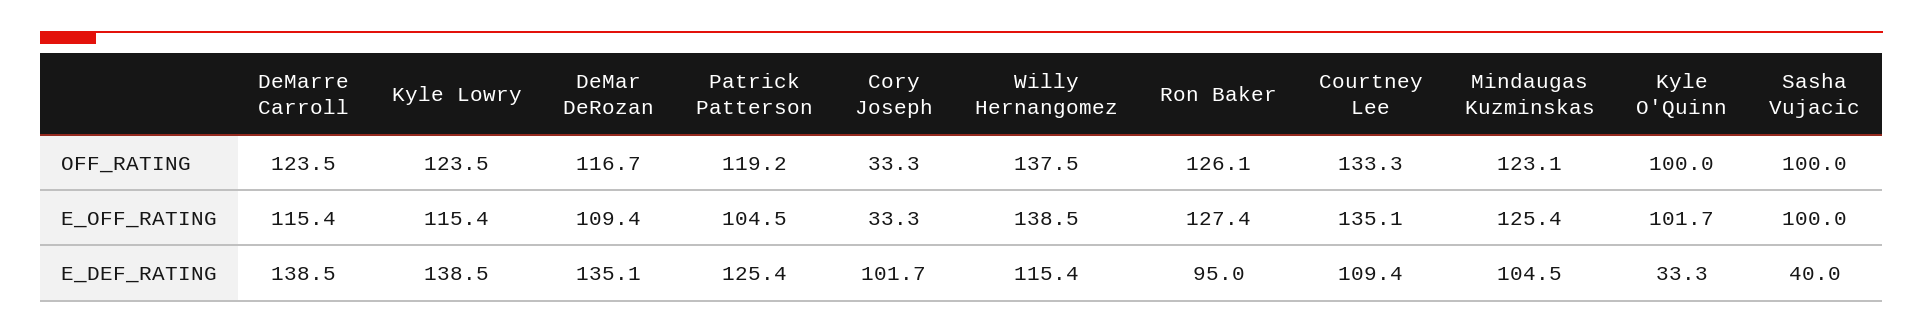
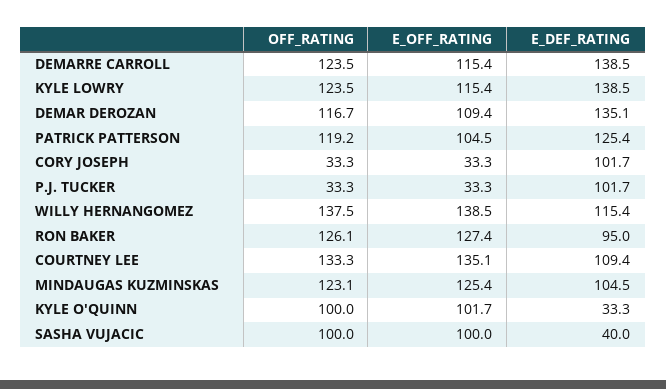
  {
    "DeMarre Carroll": {
      "OFF_RATING": 123.5,
      "E_OFF_RATING": 115.4,
      "E_DEF_RATING": 138.5
    },
    "Kyle Lowry": {
      "OFF_RATING": 123.5,
      "E_OFF_RATING": 115.4,
      "E_DEF_RATING": 138.5
    },
    "DeMar DeRozan": {
      "OFF_RATING": 116.7,
      "E_OFF_RATING": 109.4,
      "E_DEF_RATING": 135.1
    },
    "Patrick Patterson": {
      "OFF_RATING": 119.2,
      "E_OFF_RATING": 104.5,
      "E_DEF_RATING": 125.4
    },
    "Cory Joseph": {
      "OFF_RATING": 33.3,
      "E_OFF_RATING": 33.3,
      "E_DEF_RATING": 101.7
    },
    "Willy Hernangomez": {
      "OFF_RATING": 137.5,
      "E_OFF_RATING": 138.5,
      "E_DEF_RATING": 115.4
    },
    "Ron Baker": {
      "OFF_RATING": 126.1,
      "E_OFF_RATING": 127.4,
      "E_DEF_RATING": 95
    },
    "Courtney Lee": {
      "OFF_RATING": 133.3,
      "E_OFF_RATING": 135.1,
      "E_DEF_RATING": 109.4
    },
    "Mindaugas Kuzminskas": {
      "OFF_RATING": 123.1,
      "E_OFF_RATING": 125.4,
      "E_DEF_RATING": 104.5
    },
    "Kyle O'Quinn": {
      "OFF_RATING": 100,
      "E_OFF_RATING": 101.7,
      "E_DEF_RATING": 33.3
    },
    "Sasha Vujacic": {
      "OFF_RATING": 100,
      "E_OFF_RATING": 100,
      "E_DEF_RATING": 40
-   }
+   },
+   "P.J. TUCKER": {
+     "OFF_RATING": 33.3,
+     "E_OFF_RATING": 33.3,
+     "E_DEF_RATING": 101.7
+   }
  }

